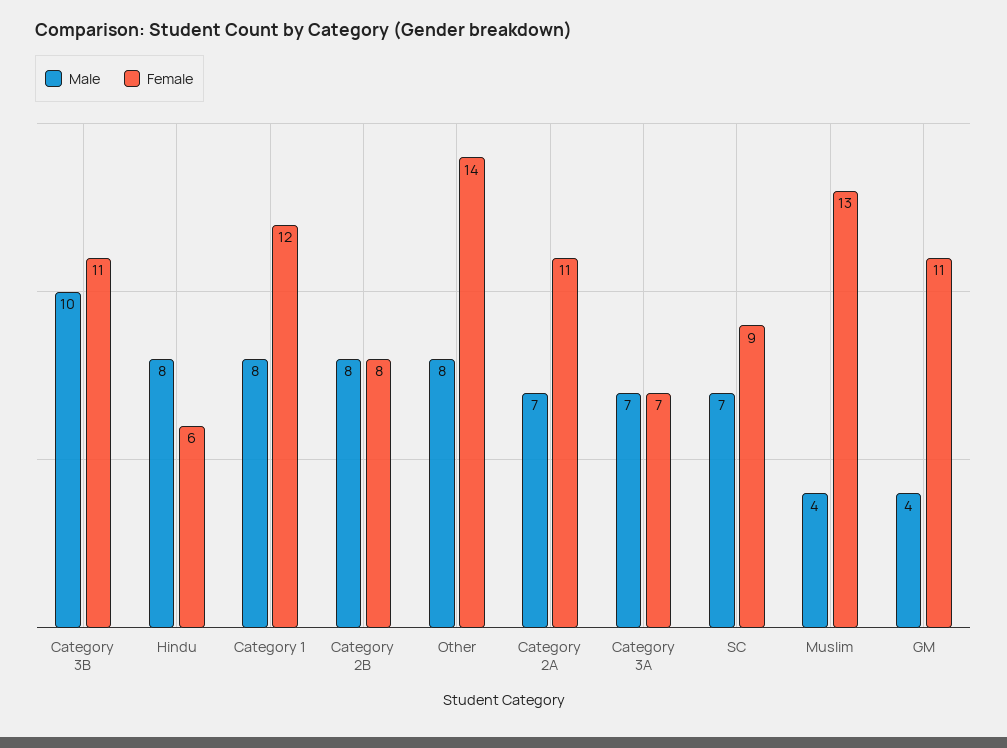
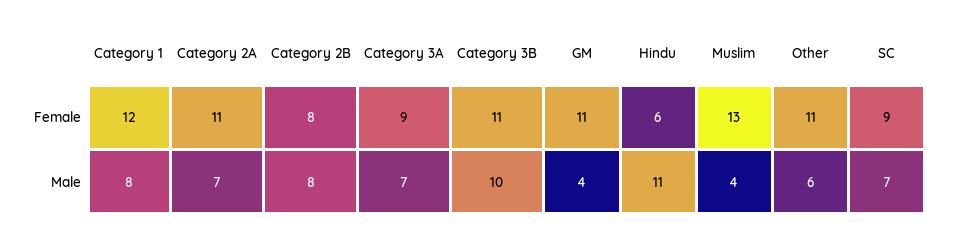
  {
    "Male": {
      "Category 3B": 10,
-     "Hindu": 8,
+     "Hindu": 11,
      "Category 1": 8,
      "Category 2B": 8,
-     "Other": 8,
+     "Other": 6,
      "Category 2A": 7,
      "Category 3A": 7,
      "SC": 7,
      "Muslim": 4,
      "GM": 4
    },
    "Female": {
      "Category 3B": 11,
      "Hindu": 6,
      "Category 1": 12,
      "Category 2B": 8,
-     "Other": 14,
+     "Other": 11,
      "Category 2A": 11,
-     "Category 3A": 7,
+     "Category 3A": 9,
      "SC": 9,
      "Muslim": 13,
      "GM": 11
    }
  }

